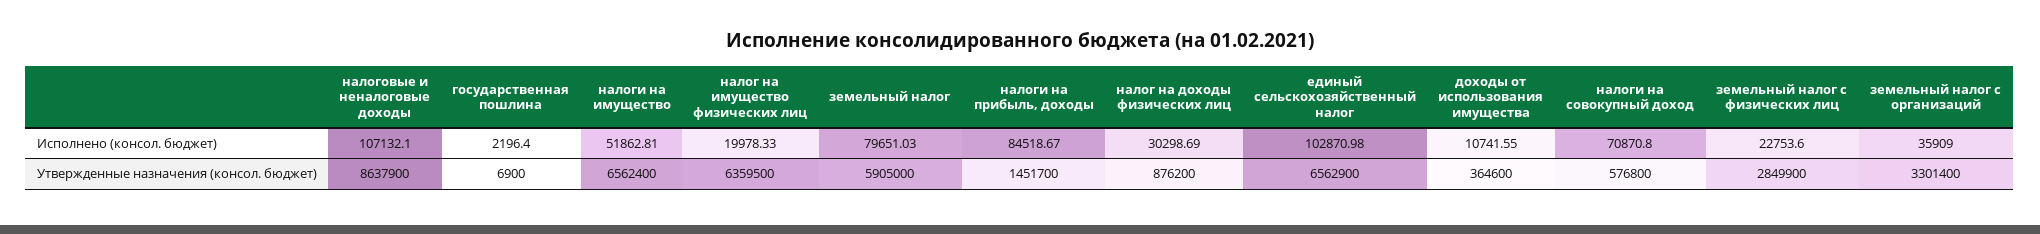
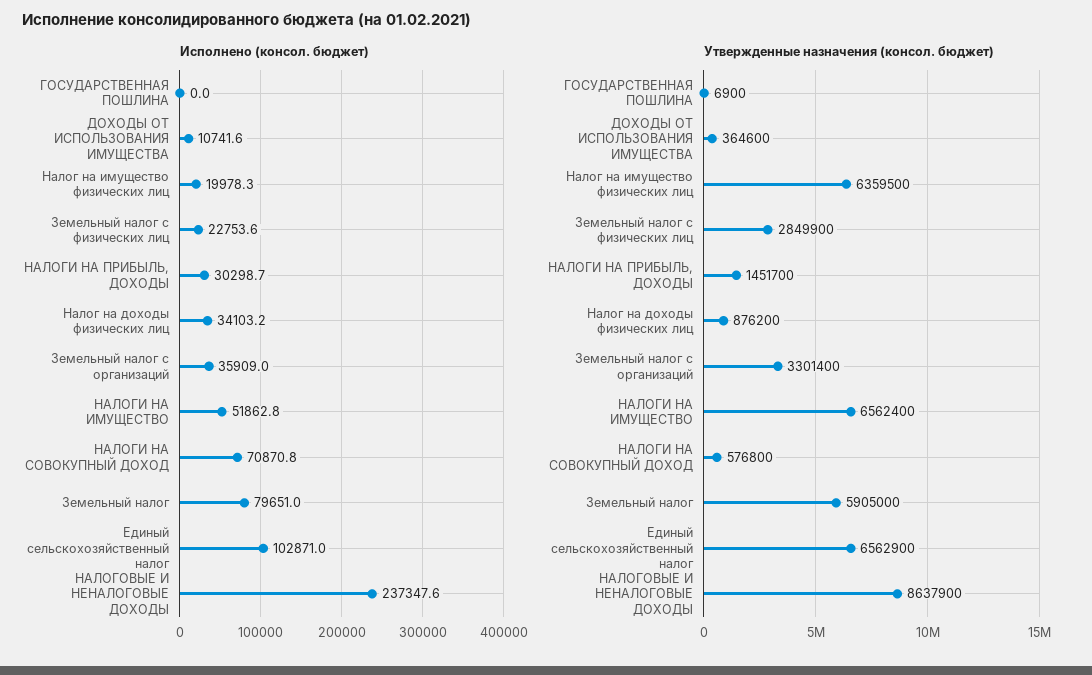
  {
    "Исполнено (консол. бюджет)": {
-     "налоговые и неналоговые доходы": 107132.1,
+     "налоговые и неналоговые доходы": 237347.6,
-     "государственная пошлина": 2196.4,
+     "государственная пошлина": 0,
      "налоги на имущество": 51862.81,
      "налог на имущество физических лиц": 19978.33,
      "земельный налог": 79651.03,
-     "налоги на прибыль, доходы": 84518.67,
+     "налоги на прибыль, доходы": 30298.7,
-     "налог на доходы физических лиц": 30298.69,
+     "налог на доходы физических лиц": 34103.2,
      "единый сельскохозяйственный налог": 102870.98,
      "доходы от использования имущества": 10741.55,
      "налоги на совокупный доход": 70870.8,
      "земельный налог с физических лиц": 22753.6,
      "земельный налог с организаций": 35909
    },
    "Утвержденные назначения (консол. бюджет)": {
      "налоговые и неналоговые доходы": 8637900,
      "государственная пошлина": 6900,
      "налоги на имущество": 6562400,
      "налог на имущество физических лиц": 6359500,
      "земельный налог": 5905000,
      "налоги на прибыль, доходы": 1451700,
      "налог на доходы физических лиц": 876200,
      "единый сельскохозяйственный налог": 6562900,
      "доходы от использования имущества": 364600,
      "налоги на совокупный доход": 576800,
      "земельный налог с физических лиц": 2849900,
      "земельный налог с организаций": 3301400
    }
  }

